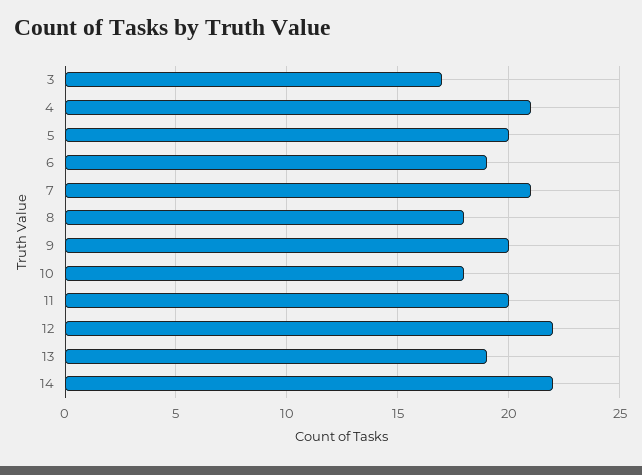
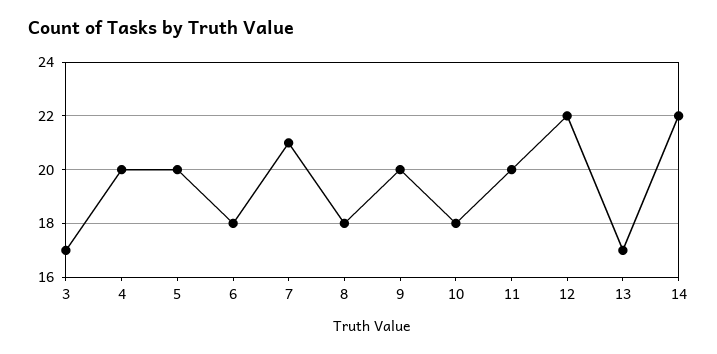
  {
    "3": 17,
-   "4": 21,
+   "4": 20,
    "5": 20,
-   "6": 19,
+   "6": 18,
    "7": 21,
    "8": 18,
    "9": 20,
    "10": 18,
    "11": 20,
    "12": 22,
-   "13": 19,
+   "13": 17,
    "14": 22
  }

